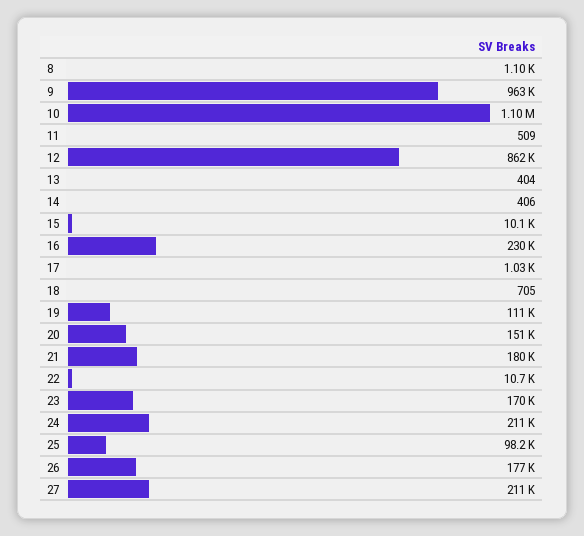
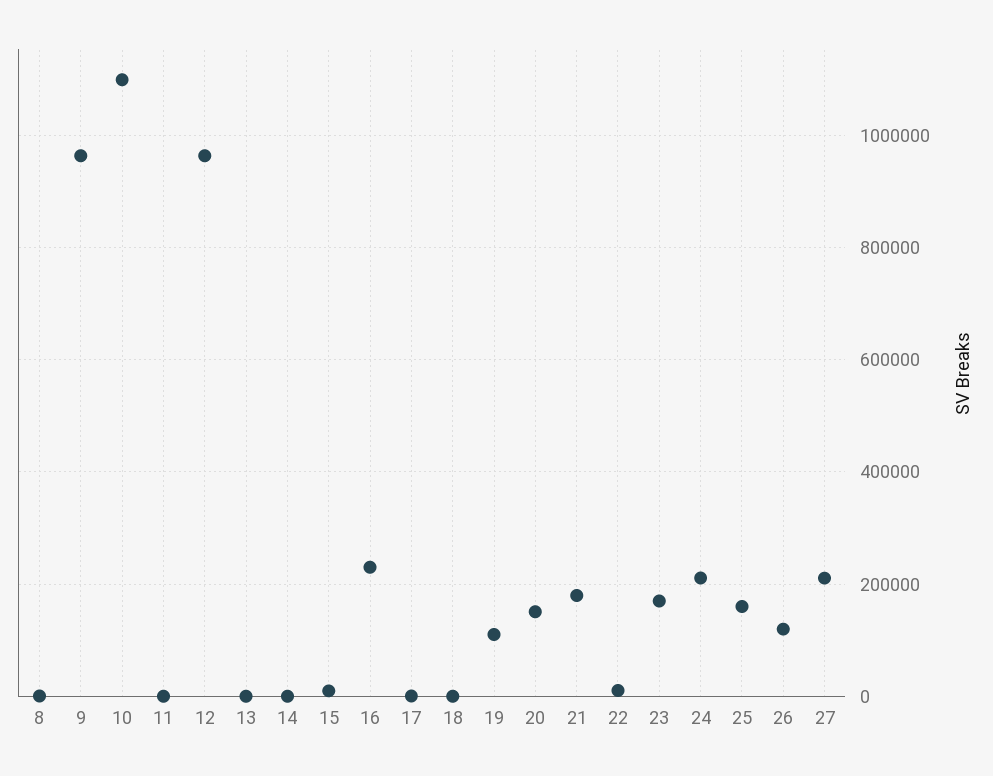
  {
    "8": 1100,
    "9": 963000,
    "10": 1100000,
    "11": 509,
-   "12": 862000,
+   "12": 960000,
    "13": 404,
    "14": 406,
    "15": 10100,
    "16": 230000,
    "17": 1030,
    "18": 705,
    "19": 111000,
    "20": 151000,
    "21": 180000,
    "22": 10700,
    "23": 170000,
    "24": 211000,
-   "25": 98200,
+   "25": 160000,
-   "26": 177000,
+   "26": 120000,
    "27": 211000
  }

